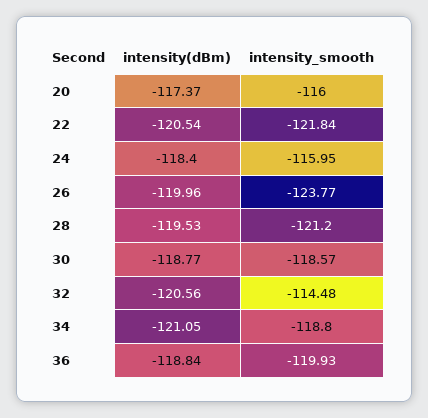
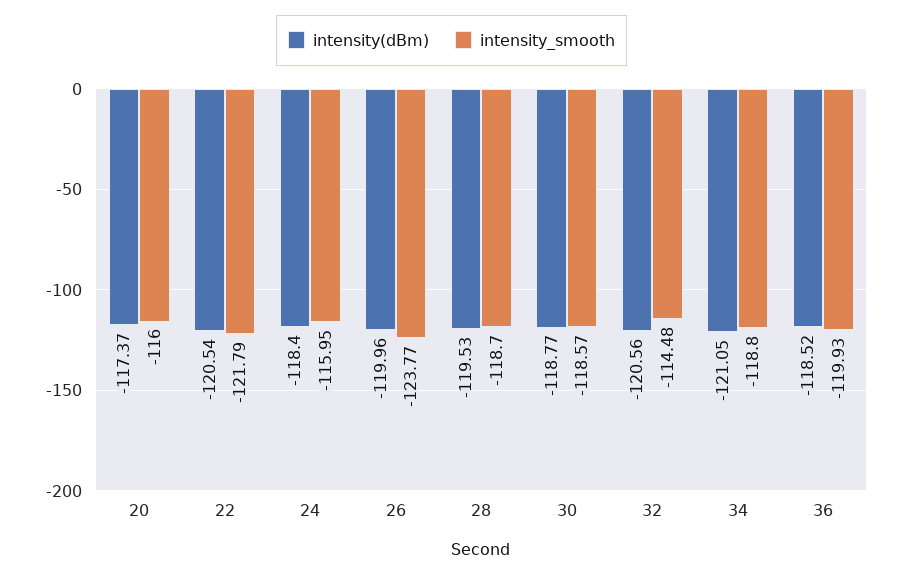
  {
    "intensity(dBm)": {
      "20": -117.37,
      "22": -120.54,
      "24": -118.4,
      "26": -119.96,
      "28": -119.53,
      "30": -118.77,
      "32": -120.56,
      "34": -121.05,
-     "36": -118.84
+     "36": -118.52
    },
    "intensity_smooth": {
      "20": -116,
-     "22": -121.84,
+     "22": -121.79,
      "24": -115.95,
      "26": -123.77,
-     "28": -121.2,
+     "28": -118.7,
      "30": -118.57,
      "32": -114.48,
      "34": -118.8,
      "36": -119.93
    }
  }

